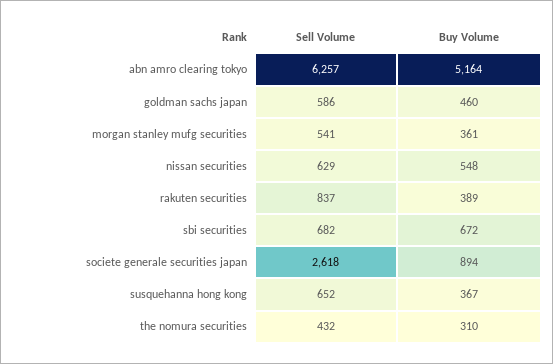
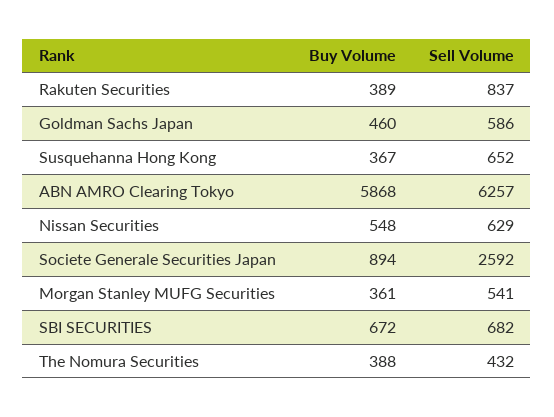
  {
    "Sell Volume": {
      "abn amro clearing tokyo": 6257,
      "goldman sachs japan": 586,
      "morgan stanley mufg securities": 541,
      "nissan securities": 629,
      "rakuten securities": 837,
      "sbi securities": 682,
-     "societe generale securities japan": 2618,
+     "societe generale securities japan": 2592,
      "susquehanna hong kong": 652,
      "the nomura securities": 432
    },
    "Buy Volume": {
-     "abn amro clearing tokyo": 5164,
+     "abn amro clearing tokyo": 5868,
      "goldman sachs japan": 460,
      "morgan stanley mufg securities": 361,
      "nissan securities": 548,
      "rakuten securities": 389,
      "sbi securities": 672,
      "societe generale securities japan": 894,
      "susquehanna hong kong": 367,
-     "the nomura securities": 310
+     "the nomura securities": 388
    }
  }

